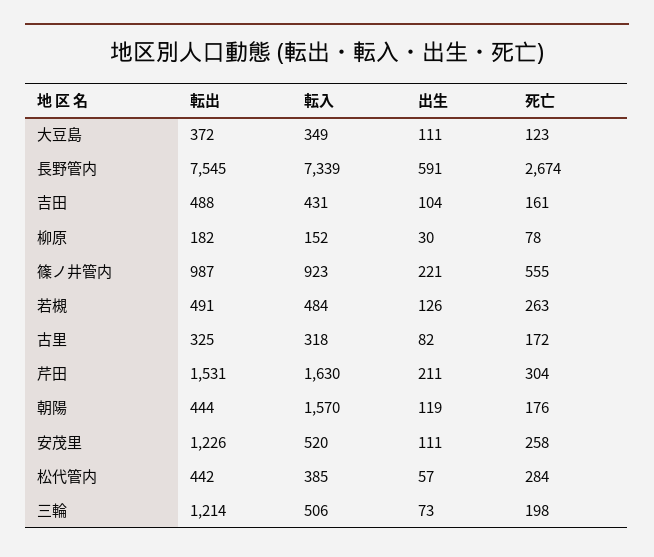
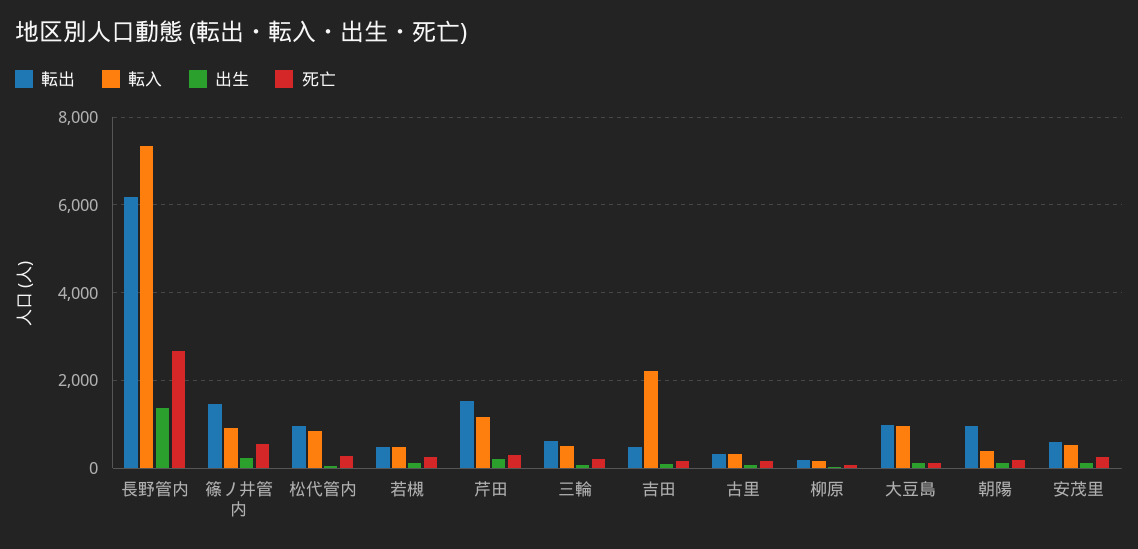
  {
    "転出": {
-     "大豆島": 372,
+     "大豆島": 1000,
-     "長野管内": 7545,
+     "長野管内": 6200,
      "吉田": 488,
      "柳原": 182,
-     "篠ノ井管内": 987,
+     "篠ノ井管内": 1400,
      "若槻": 491,
      "古里": 325,
      "芹田": 1531,
-     "朝陽": 444,
+     "朝陽": 1000,
-     "安茂里": 1226,
+     "安茂里": 600,
-     "松代管内": 442,
+     "松代管内": 1000,
-     "三輪": 1214
+     "三輪": 600
    },
    "転入": {
-     "大豆島": 349,
+     "大豆島": 1000,
      "長野管内": 7339,
-     "吉田": 431,
+     "吉田": 2200,
      "柳原": 152,
      "篠ノ井管内": 923,
      "若槻": 484,
      "古里": 318,
-     "芹田": 1630,
+     "芹田": 1200,
-     "朝陽": 1570,
+     "朝陽": 400,
      "安茂里": 520,
-     "松代管内": 385,
+     "松代管内": 800,
      "三輪": 506
    },
    "出生": {
      "大豆島": 111,
-     "長野管内": 591,
+     "長野管内": 1400,
      "吉田": 104,
      "柳原": 30,
      "篠ノ井管内": 221,
      "若槻": 126,
      "古里": 82,
      "芹田": 211,
      "朝陽": 119,
      "安茂里": 111,
      "松代管内": 57,
      "三輪": 73
    },
    "死亡": {
      "大豆島": 123,
      "長野管内": 2674,
      "吉田": 161,
      "柳原": 78,
      "篠ノ井管内": 555,
      "若槻": 263,
      "古里": 172,
      "芹田": 304,
      "朝陽": 176,
      "安茂里": 258,
      "松代管内": 284,
      "三輪": 198
    }
  }

